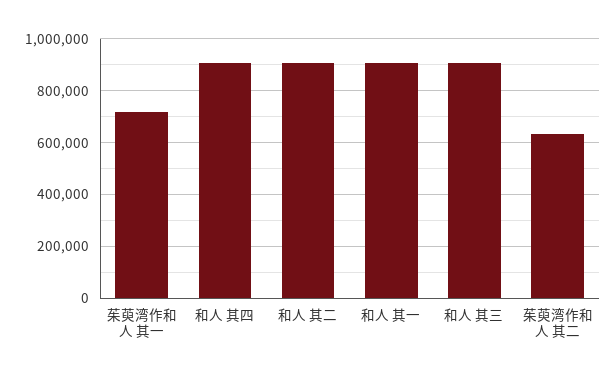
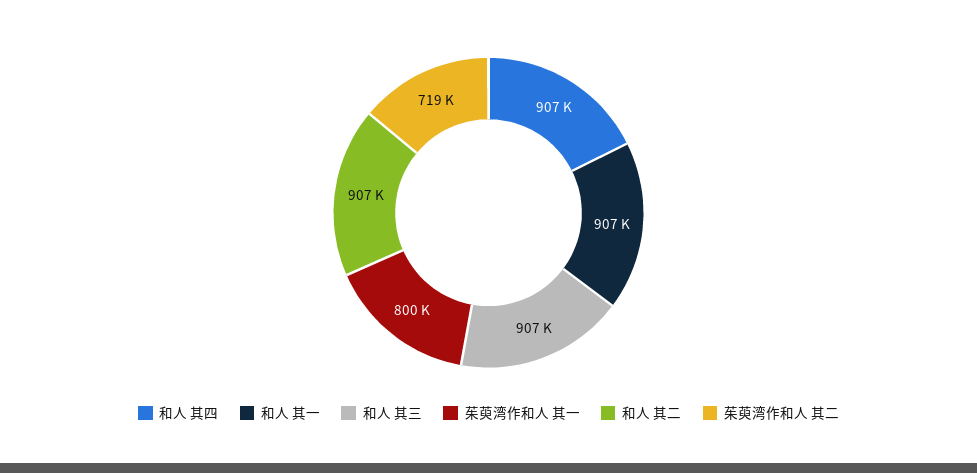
  {
-   "茱萸湾作和人 其一": 725000,
+   "茱萸湾作和人 其一": 800000,
    "和人 其四": 907000,
    "和人 其二": 907000,
    "和人 其一": 907000,
    "和人 其三": 907000,
-   "茱萸湾作和人 其二": 625000
+   "茱萸湾作和人 其二": 719000
  }

